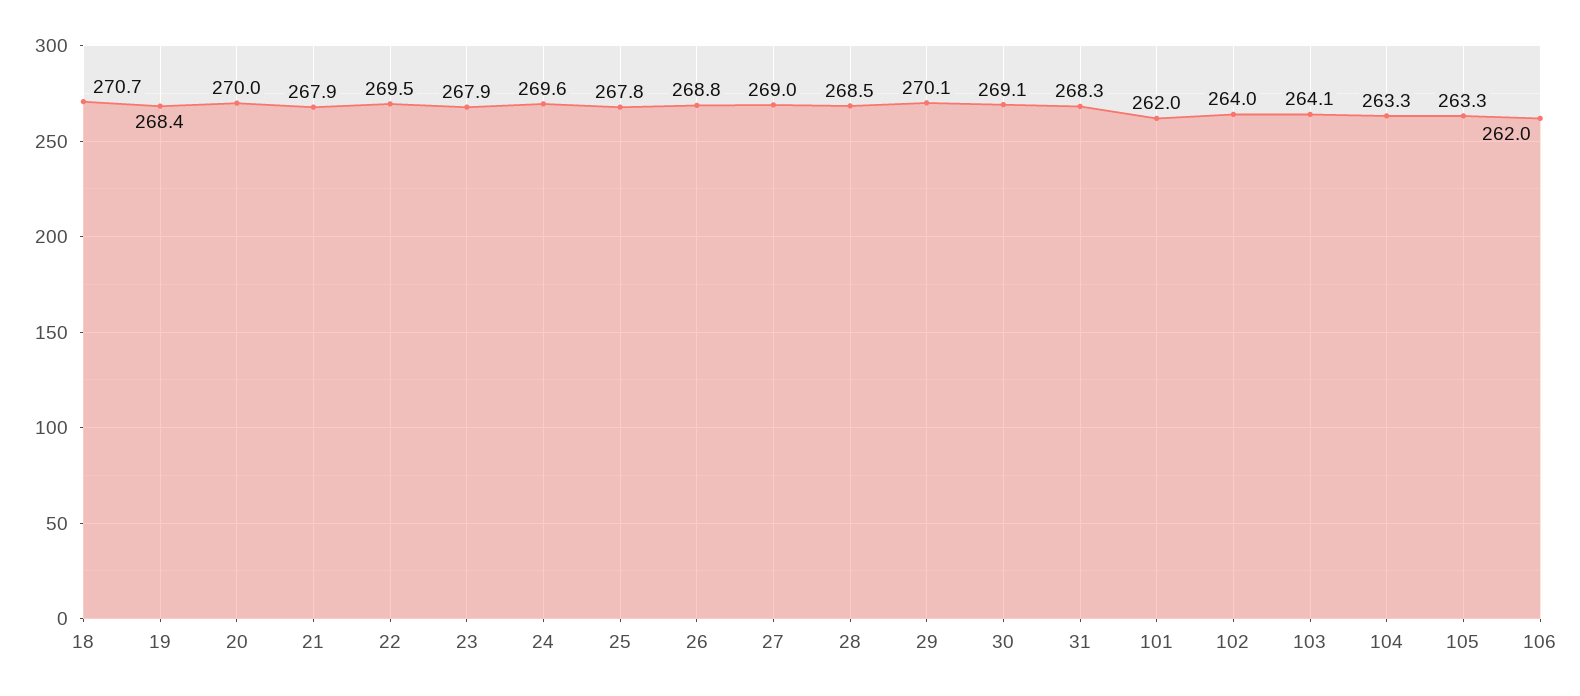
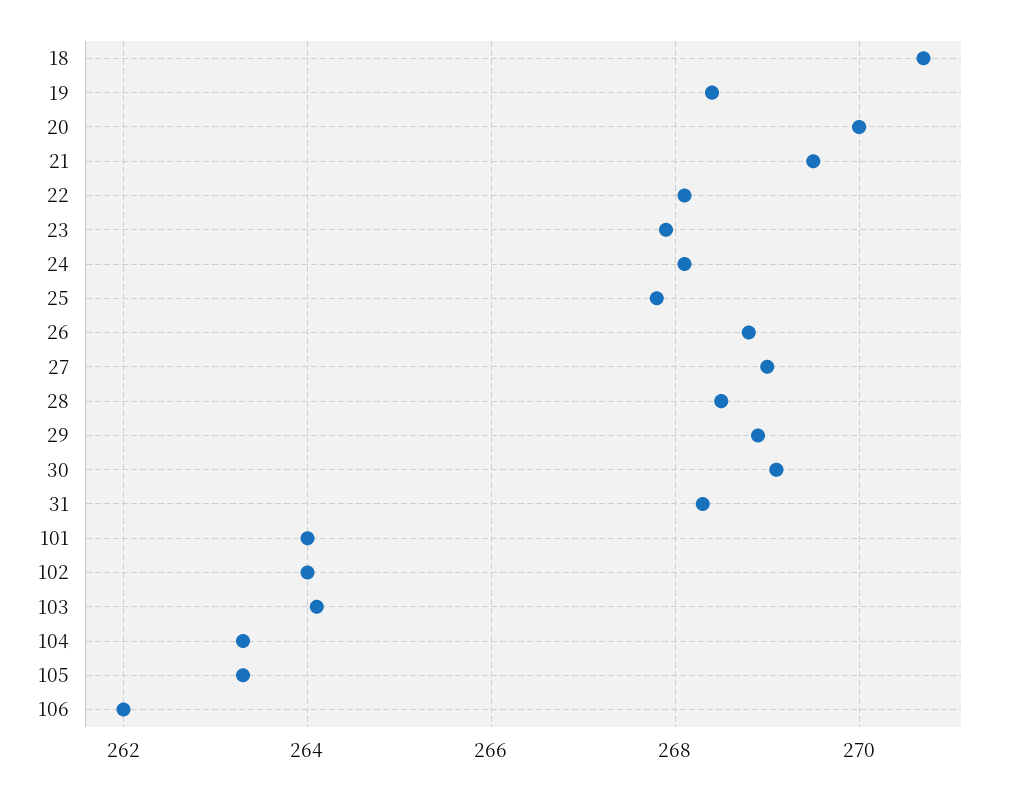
  {
    "18": 270.7,
    "19": 268.4,
    "20": 270,
-   "21": 267.9,
+   "21": 269.5,
-   "22": 269.5,
+   "22": 268,
    "23": 267.9,
-   "24": 269.6,
+   "24": 268,
    "25": 267.8,
    "26": 268.8,
    "27": 269,
    "28": 268.5,
-   "29": 270.1,
+   "29": 269,
    "30": 269.1,
    "31": 268.3,
-   "101": 262,
+   "101": 264,
    "102": 264,
    "103": 264.1,
    "104": 263.3,
    "105": 263.3,
    "106": 262
  }

